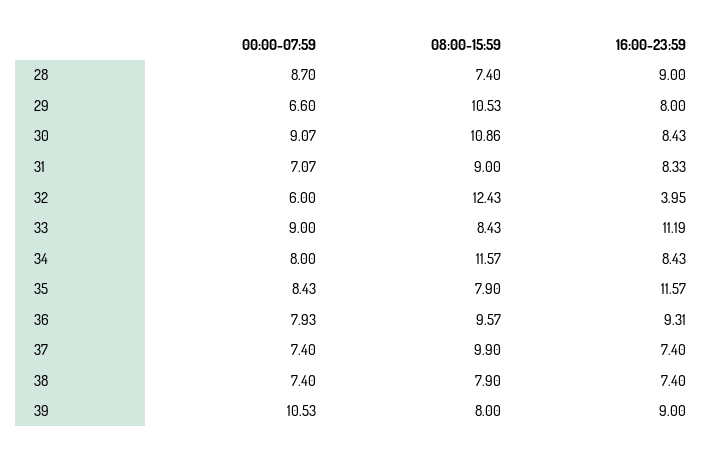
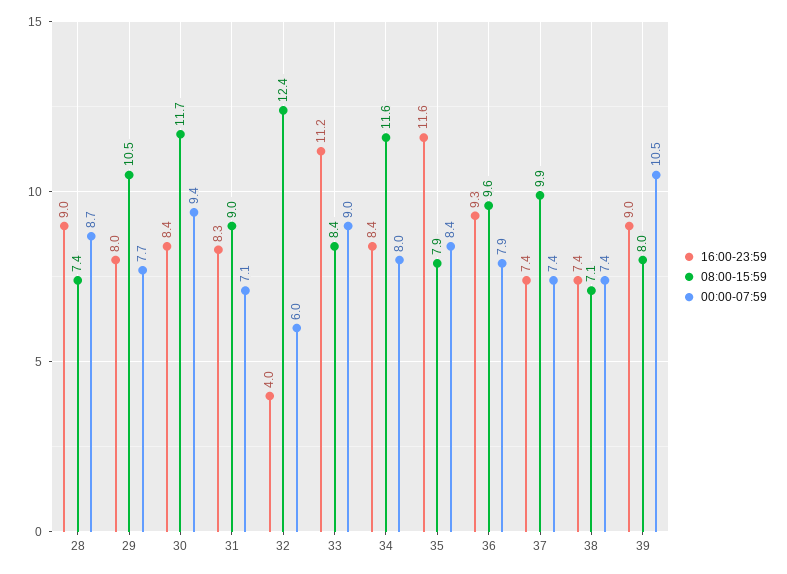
  {
    "00:00-07:59": {
      "28": 8.7,
-     "29": 6.6,
+     "29": 7.7,
-     "30": 9.07,
+     "30": 9.4,
      "31": 7.07,
      "32": 6,
      "33": 9,
      "34": 8,
      "35": 8.43,
      "36": 7.93,
      "37": 7.4,
      "38": 7.4,
      "39": 10.53
    },
    "08:00-15:59": {
      "28": 7.4,
      "29": 10.53,
-     "30": 10.86,
+     "30": 11.7,
      "31": 9,
      "32": 12.43,
      "33": 8.43,
      "34": 11.57,
      "35": 7.9,
      "36": 9.57,
      "37": 9.9,
-     "38": 7.9,
+     "38": 7.1,
      "39": 8
    },
    "16:00-23:59": {
      "28": 9,
      "29": 8,
      "30": 8.43,
      "31": 8.33,
      "32": 3.95,
      "33": 11.19,
      "34": 8.43,
      "35": 11.57,
      "36": 9.31,
      "37": 7.4,
      "38": 7.4,
      "39": 9
    }
  }

